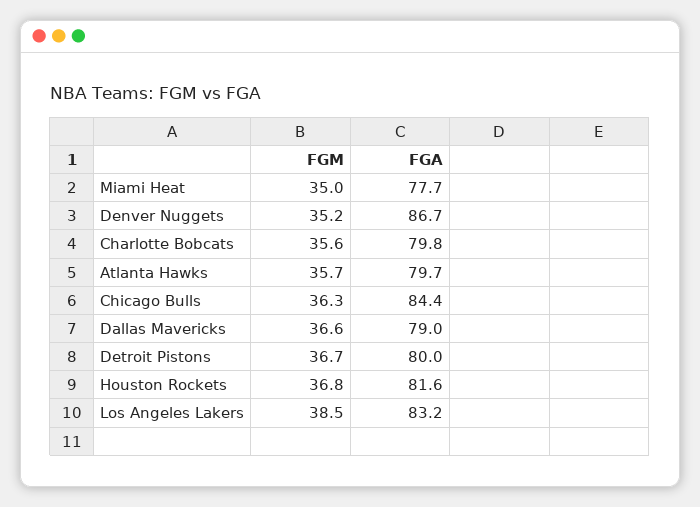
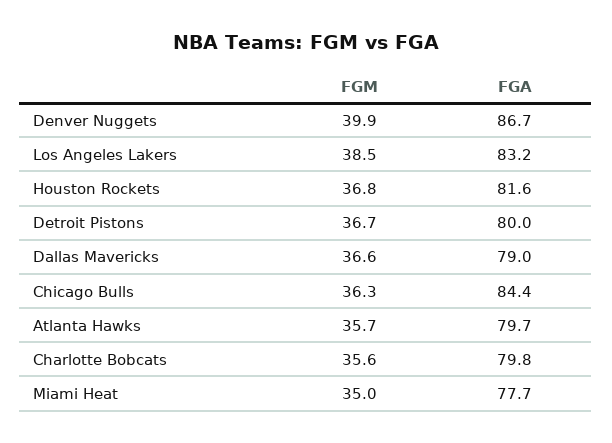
  {
    "FGM": {
      "Miami Heat": 35,
-     "Denver Nuggets": 35.2,
+     "Denver Nuggets": 39.9,
      "Charlotte Bobcats": 35.6,
      "Atlanta Hawks": 35.7,
      "Chicago Bulls": 36.3,
      "Dallas Mavericks": 36.6,
      "Detroit Pistons": 36.7,
      "Houston Rockets": 36.8,
      "Los Angeles Lakers": 38.5
    },
    "FGA": {
      "Miami Heat": 77.7,
      "Denver Nuggets": 86.7,
      "Charlotte Bobcats": 79.8,
      "Atlanta Hawks": 79.7,
      "Chicago Bulls": 84.4,
      "Dallas Mavericks": 79,
      "Detroit Pistons": 80,
      "Houston Rockets": 81.6,
      "Los Angeles Lakers": 83.2
    }
  }

